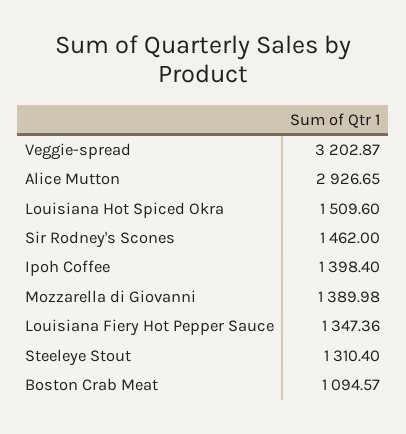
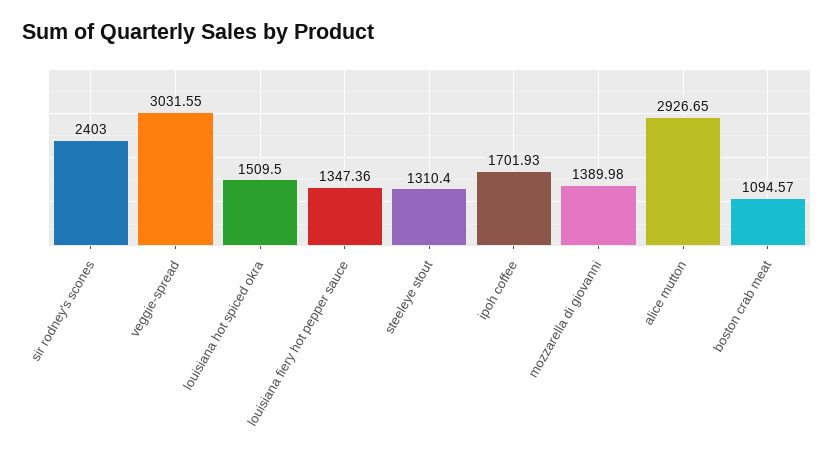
  {
-   "Veggie-spread": 3202.87,
+   "Veggie-spread": 3031.55,
    "Alice Mutton": 2926.65,
-   "Louisiana Hot Spiced Okra": 1509.6,
+   "Louisiana Hot Spiced Okra": 1509.5,
-   "Sir Rodney's Scones": 1462,
+   "Sir Rodney's Scones": 2403,
-   "Ipoh Coffee": 1398.4,
+   "Ipoh Coffee": 1701.93,
    "Mozzarella di Giovanni": 1389.98,
    "Louisiana Fiery Hot Pepper Sauce": 1347.36,
    "Steeleye Stout": 1310.4,
    "Boston Crab Meat": 1094.57
  }

